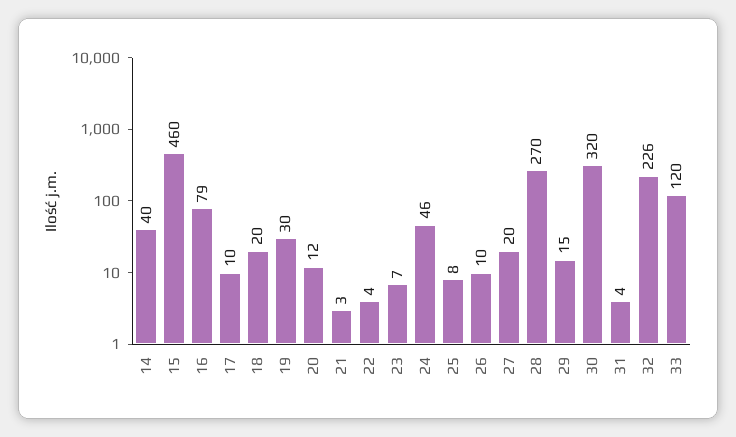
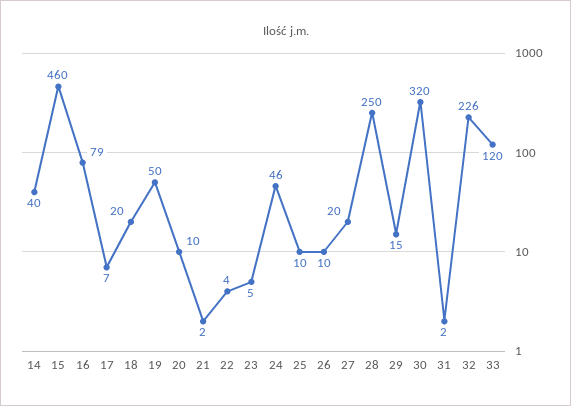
  {
    "14": 40,
    "15": 460,
    "16": 79,
-   "17": 10,
+   "17": 7,
    "18": 20,
-   "19": 30,
+   "19": 50,
-   "20": 12,
+   "20": 10,
-   "21": 3,
+   "21": 2,
    "22": 4,
-   "23": 7,
+   "23": 5,
    "24": 46,
-   "25": 8,
+   "25": 10,
    "26": 10,
    "27": 20,
-   "28": 270,
+   "28": 250,
    "29": 15,
    "30": 320,
-   "31": 4,
+   "31": 2,
    "32": 226,
    "33": 120
  }

